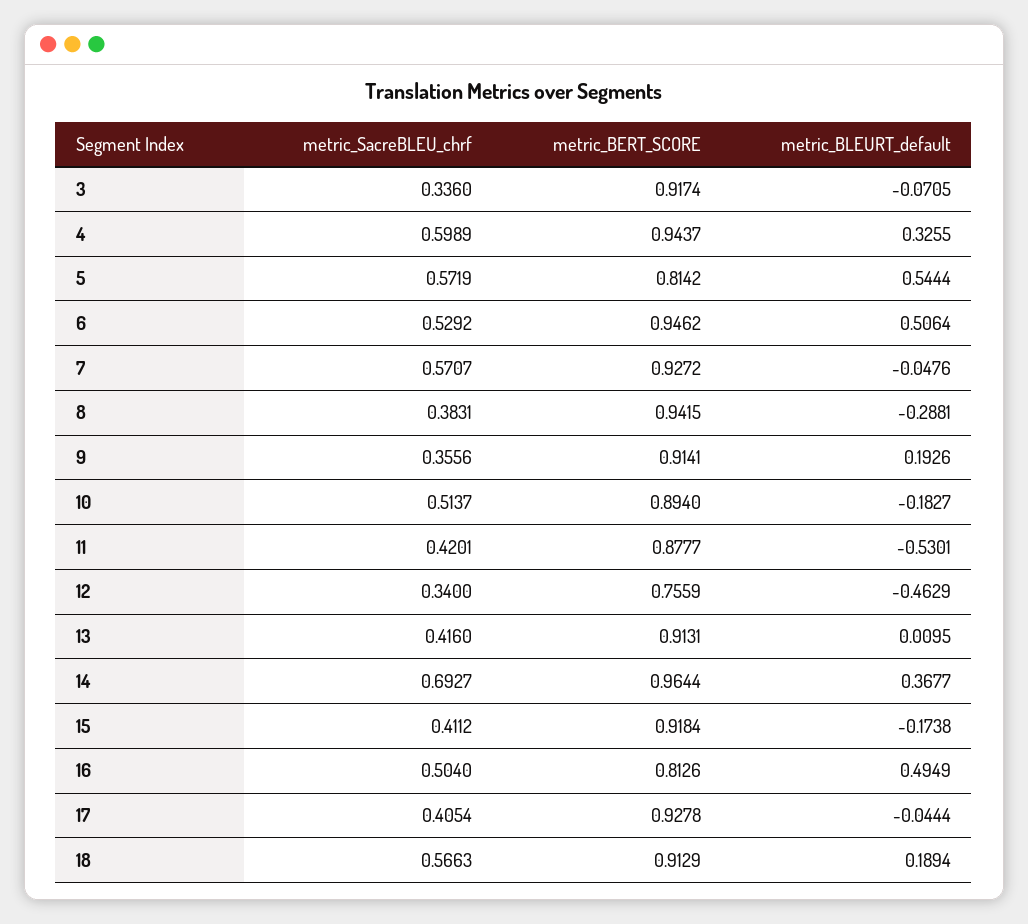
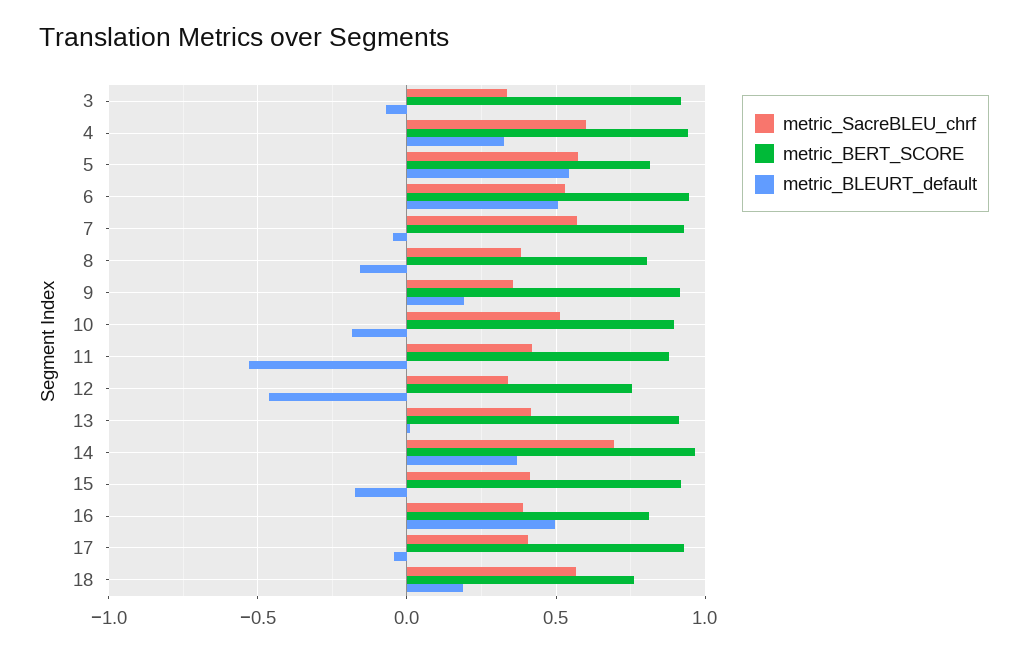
  {
    "metric_SacreBLEU_chrf": {
      "3": 0.336,
      "4": 0.5989,
      "5": 0.5719,
      "6": 0.5292,
      "7": 0.5707,
      "8": 0.3831,
      "9": 0.3556,
      "10": 0.5137,
      "11": 0.4201,
      "12": 0.34,
      "13": 0.416,
      "14": 0.6927,
      "15": 0.4112,
-     "16": 0.504,
+     "16": 0.4,
      "17": 0.4054,
      "18": 0.5663
    },
    "metric_BERT_SCORE": {
      "3": 0.9174,
      "4": 0.9437,
      "5": 0.8142,
      "6": 0.9462,
      "7": 0.9272,
-     "8": 0.9415,
+     "8": 0.8,
      "9": 0.9141,
      "10": 0.894,
      "11": 0.8777,
      "12": 0.7559,
      "13": 0.9131,
      "14": 0.9644,
      "15": 0.9184,
      "16": 0.8126,
      "17": 0.9278,
-     "18": 0.9129
+     "18": 0.75
    },
    "metric_BLEURT_default": {
      "3": -0.0705,
      "4": 0.3255,
      "5": 0.5444,
      "6": 0.5064,
      "7": -0.0476,
-     "8": -0.2881,
+     "8": -0.15,
      "9": 0.1926,
      "10": -0.1827,
      "11": -0.5301,
      "12": -0.4629,
      "13": 0.0095,
      "14": 0.3677,
      "15": -0.1738,
      "16": 0.4949,
      "17": -0.0444,
      "18": 0.1894
    }
  }

